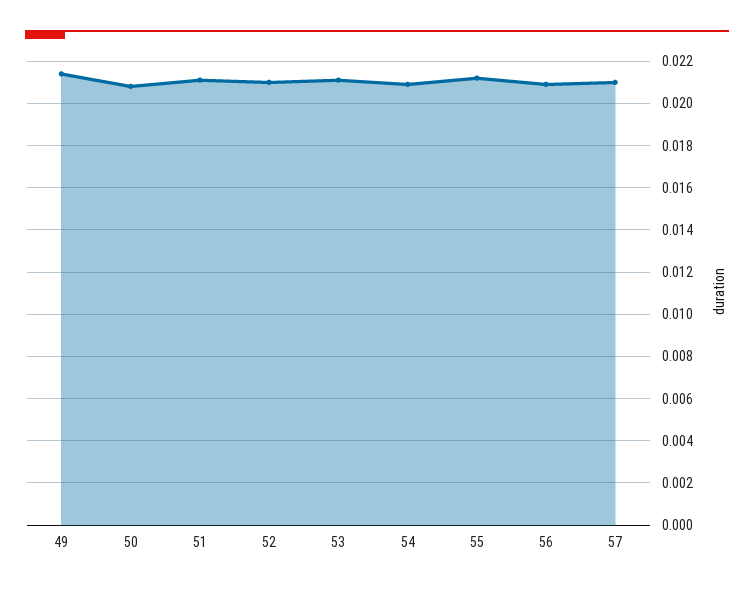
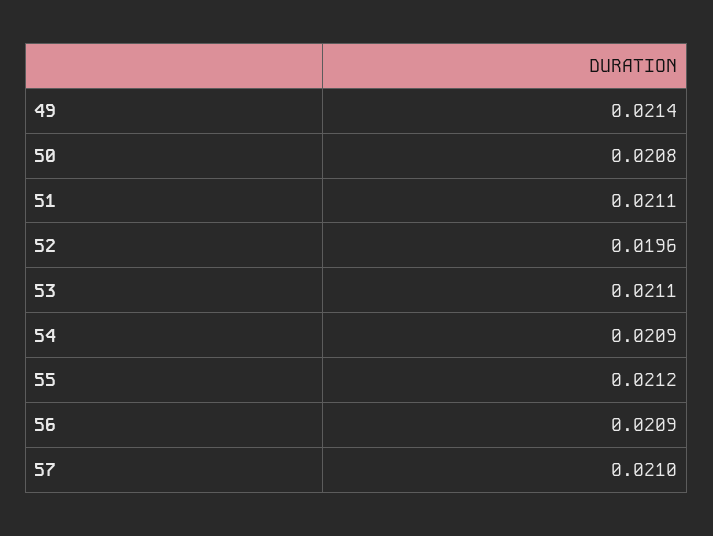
  {
    "49": 0.0214,
    "50": 0.0208,
    "51": 0.0211,
-   "52": 0.021,
+   "52": 0.0196,
    "53": 0.0211,
    "54": 0.0209,
    "55": 0.0212,
    "56": 0.0209,
    "57": 0.021
  }

